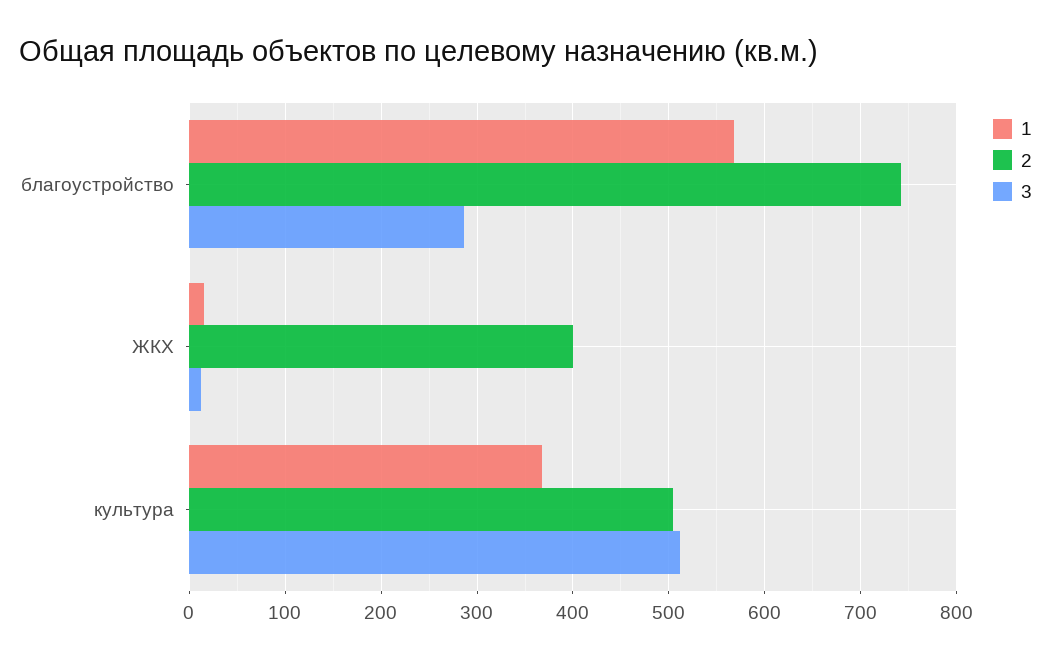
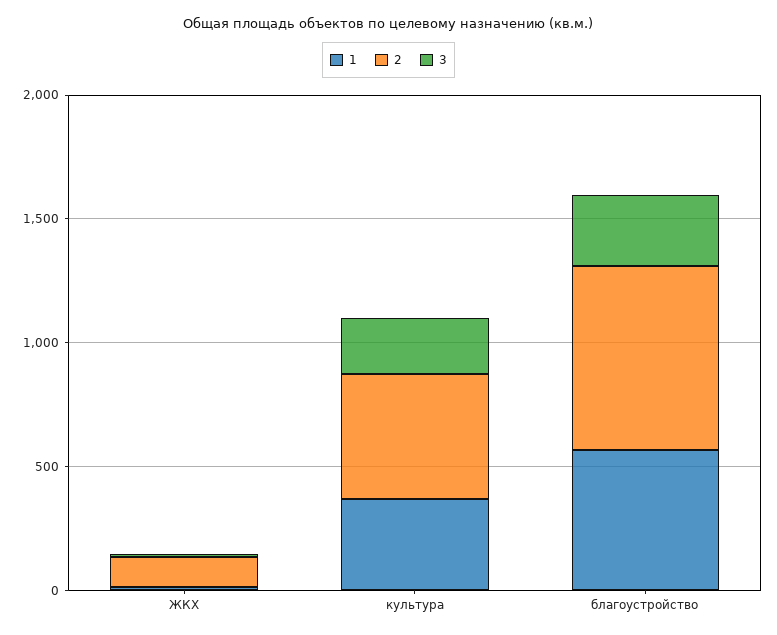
  {
    "1": {
      "благоустройство": 570,
      "ЖКХ": 20,
      "культура": 370
    },
    "2": {
      "благоустройство": 740,
-     "ЖКХ": 400,
+     "ЖКХ": 100,
      "культура": 500
    },
    "3": {
      "благоустройство": 290,
      "ЖКХ": 10,
-     "культура": 510
+     "культура": 200
    }
  }

